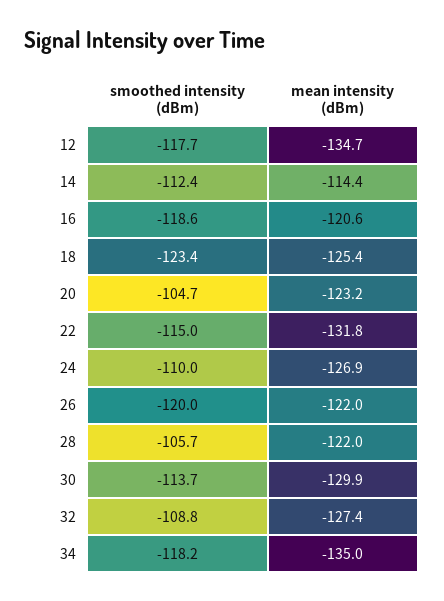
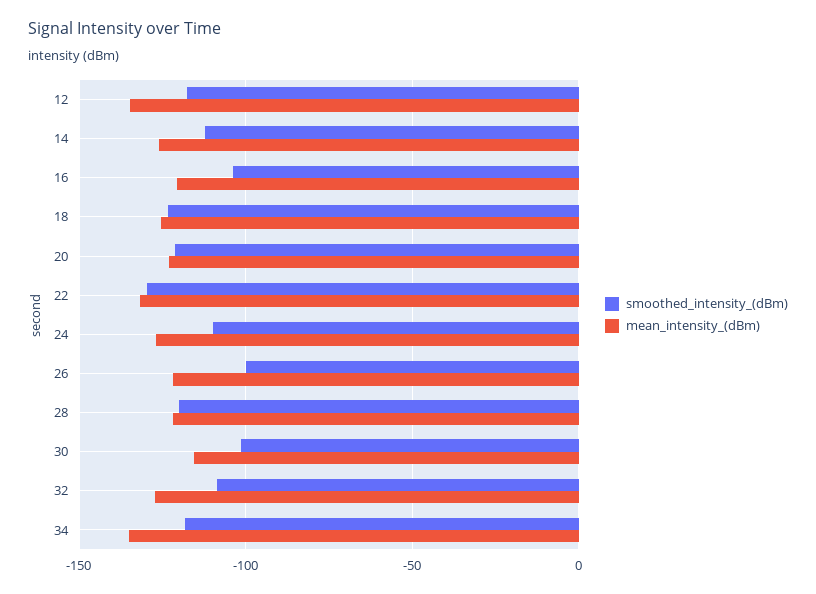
  {
    "smoothed intensity (dBm)": {
      "12": -117.7,
      "14": -112.4,
-     "16": -118.6,
+     "16": -105,
      "18": -123.4,
-     "20": -104.7,
+     "20": -120,
-     "22": -115,
+     "22": -130,
      "24": -110,
-     "26": -120,
+     "26": -100,
-     "28": -105.7,
+     "28": -120,
-     "30": -113.7,
+     "30": -100,
      "32": -108.8,
      "34": -118.2
    },
    "mean intensity (dBm)": {
      "12": -134.7,
-     "14": -114.4,
+     "14": -125,
      "16": -120.6,
      "18": -125.4,
      "20": -123.2,
      "22": -131.8,
      "24": -126.9,
      "26": -122,
      "28": -122,
-     "30": -129.9,
+     "30": -115,
      "32": -127.4,
      "34": -135
    }
  }

